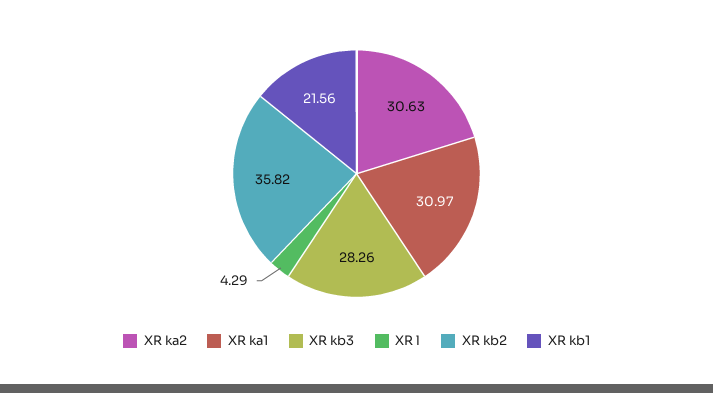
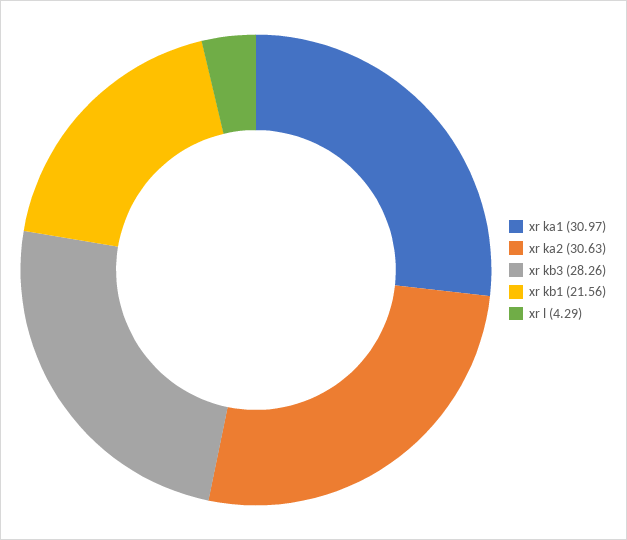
  {
    "XR ka2": 30.63,
    "XR ka1": 30.97,
    "XR kb3": 28.26,
    "XR l": 4.29,
-   "XR kb2": 35.82,
    "XR kb1": 21.56
  }

